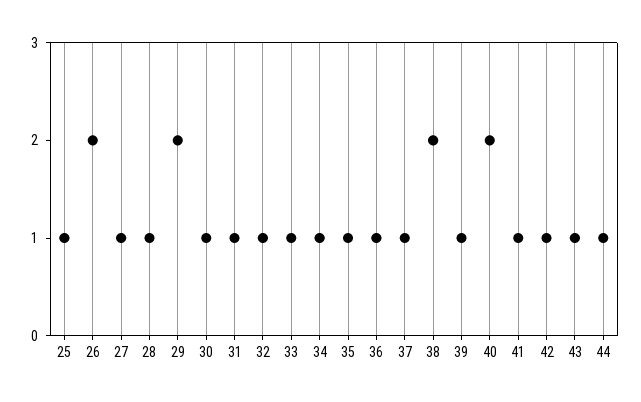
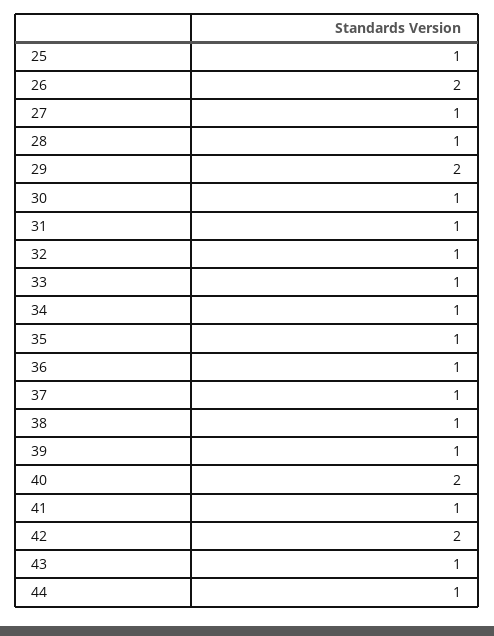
  {
    "25": 1,
    "26": 2,
    "27": 1,
    "28": 1,
    "29": 2,
    "30": 1,
    "31": 1,
    "32": 1,
    "33": 1,
    "34": 1,
    "35": 1,
    "36": 1,
    "37": 1,
-   "38": 2,
+   "38": 1,
    "39": 1,
    "40": 2,
    "41": 1,
-   "42": 1,
+   "42": 2,
    "43": 1,
    "44": 1
  }

